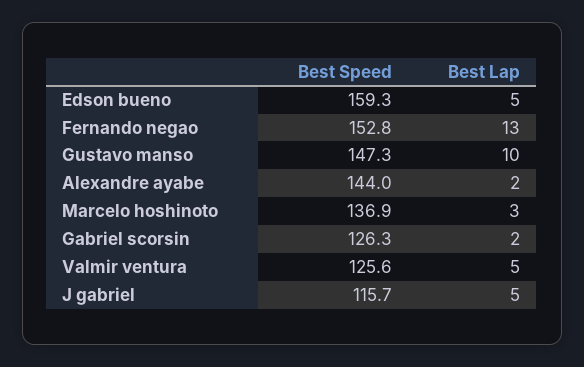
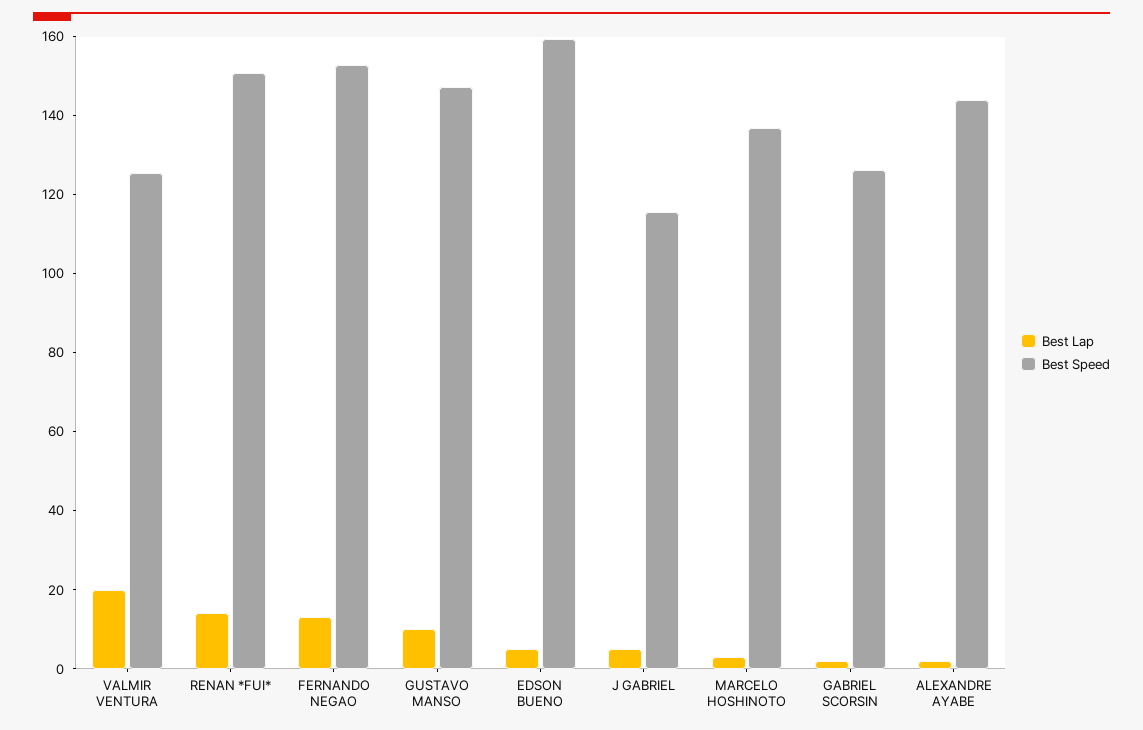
  {
    "Best Speed": {
      "Edson bueno": 159.3,
      "Fernando negao": 152.8,
      "Gustavo manso": 147.3,
      "Alexandre ayabe": 144,
      "Marcelo hoshinoto": 136.9,
      "Gabriel scorsin": 126.3,
      "Valmir ventura": 125.6,
-     "J gabriel": 115.7
+     "J gabriel": 115.7,
+     "RENAN *FUI*": 150
    },
    "Best Lap": {
      "Edson bueno": 5,
      "Fernando negao": 13,
      "Gustavo manso": 10,
      "Alexandre ayabe": 2,
      "Marcelo hoshinoto": 3,
      "Gabriel scorsin": 2,
-     "Valmir ventura": 5,
+     "Valmir ventura": 20,
-     "J gabriel": 5
+     "J gabriel": 5,
+     "RENAN *FUI*": 15
    }
  }

